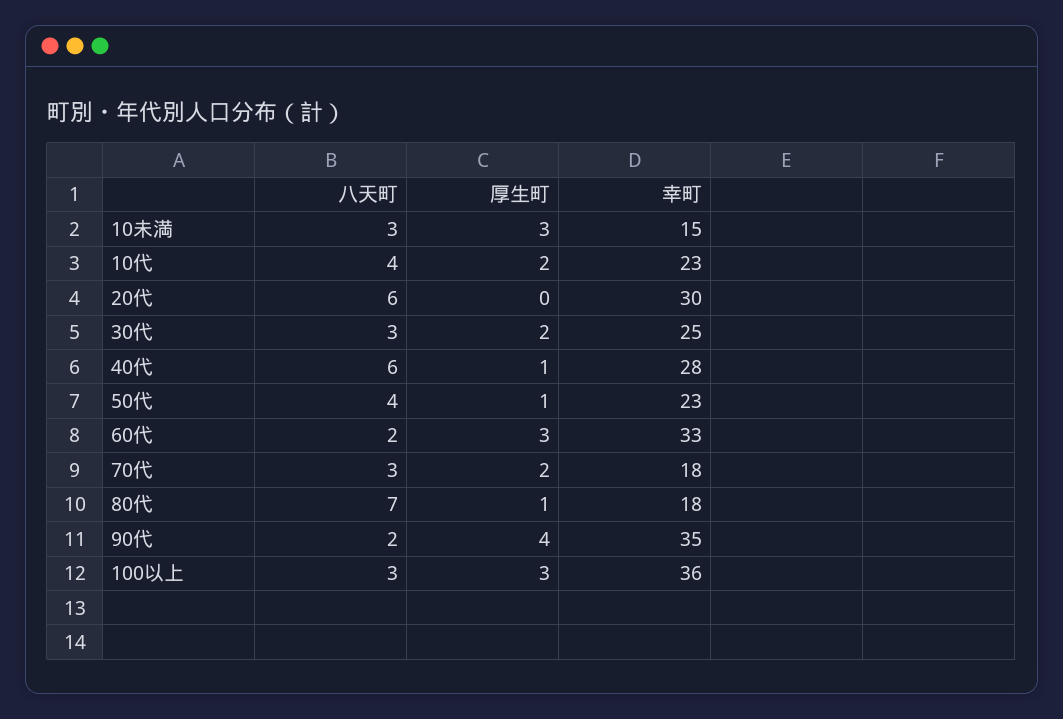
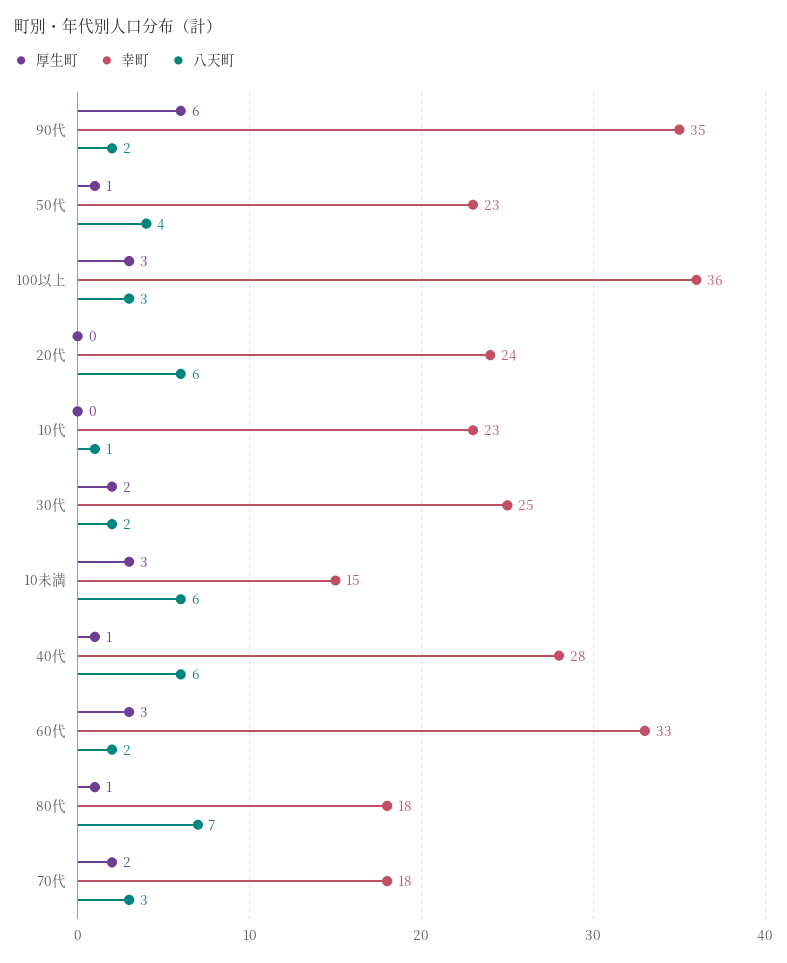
  {
    "八天町": {
-     "10未満": 3,
+     "10未満": 6,
-     "10代": 4,
+     "10代": 1,
      "20代": 6,
-     "30代": 3,
+     "30代": 2,
      "40代": 6,
      "50代": 4,
      "60代": 2,
      "70代": 3,
      "80代": 7,
      "90代": 2,
      "100以上": 3
    },
    "厚生町": {
      "10未満": 3,
-     "10代": 2,
+     "10代": 0,
      "20代": 0,
      "30代": 2,
      "40代": 1,
      "50代": 1,
      "60代": 3,
      "70代": 2,
      "80代": 1,
-     "90代": 4,
+     "90代": 6,
      "100以上": 3
    },
    "幸町": {
      "10未満": 15,
      "10代": 23,
-     "20代": 30,
+     "20代": 24,
      "30代": 25,
      "40代": 28,
      "50代": 23,
      "60代": 33,
      "70代": 18,
      "80代": 18,
      "90代": 35,
      "100以上": 36
    }
  }

